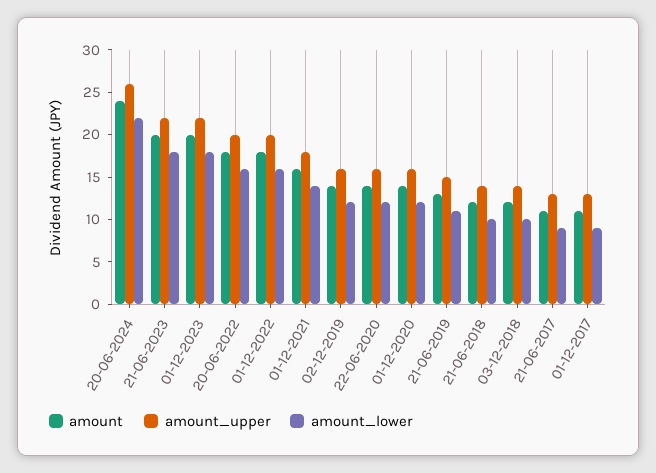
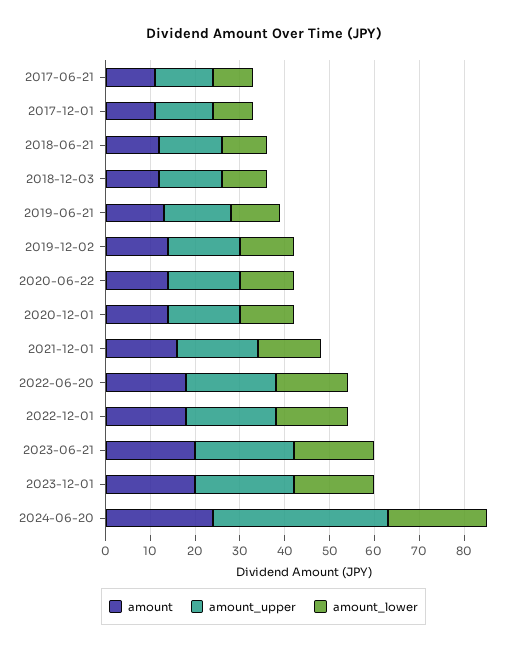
  {
    "amount": {
      "20-06-2024": 24,
      "21-06-2023": 20,
      "01-12-2023": 20,
      "20-06-2022": 18,
      "01-12-2022": 18,
      "01-12-2021": 16,
      "02-12-2019": 14,
      "22-06-2020": 14,
      "01-12-2020": 14,
      "21-06-2019": 13,
      "21-06-2018": 12,
      "03-12-2018": 12,
      "21-06-2017": 11,
      "01-12-2017": 11
    },
    "amount_upper": {
-     "20-06-2024": 26,
+     "20-06-2024": 40,
      "21-06-2023": 22,
      "01-12-2023": 22,
      "20-06-2022": 20,
      "01-12-2022": 20,
      "01-12-2021": 18,
      "02-12-2019": 16,
      "22-06-2020": 16,
      "01-12-2020": 16,
      "21-06-2019": 15,
      "21-06-2018": 14,
      "03-12-2018": 14,
      "21-06-2017": 13,
      "01-12-2017": 13
    },
    "amount_lower": {
      "20-06-2024": 22,
      "21-06-2023": 18,
      "01-12-2023": 18,
      "20-06-2022": 16,
      "01-12-2022": 16,
      "01-12-2021": 14,
      "02-12-2019": 12,
      "22-06-2020": 12,
      "01-12-2020": 12,
      "21-06-2019": 11,
      "21-06-2018": 10,
      "03-12-2018": 10,
      "21-06-2017": 9,
      "01-12-2017": 9
    }
  }

